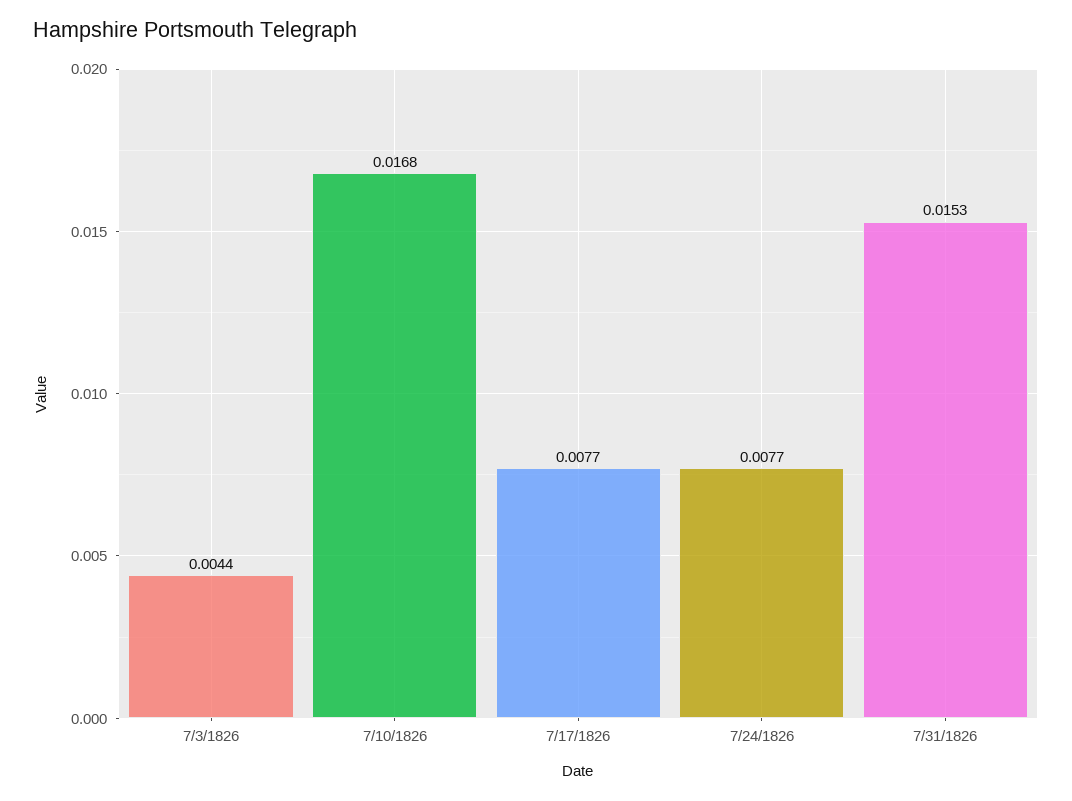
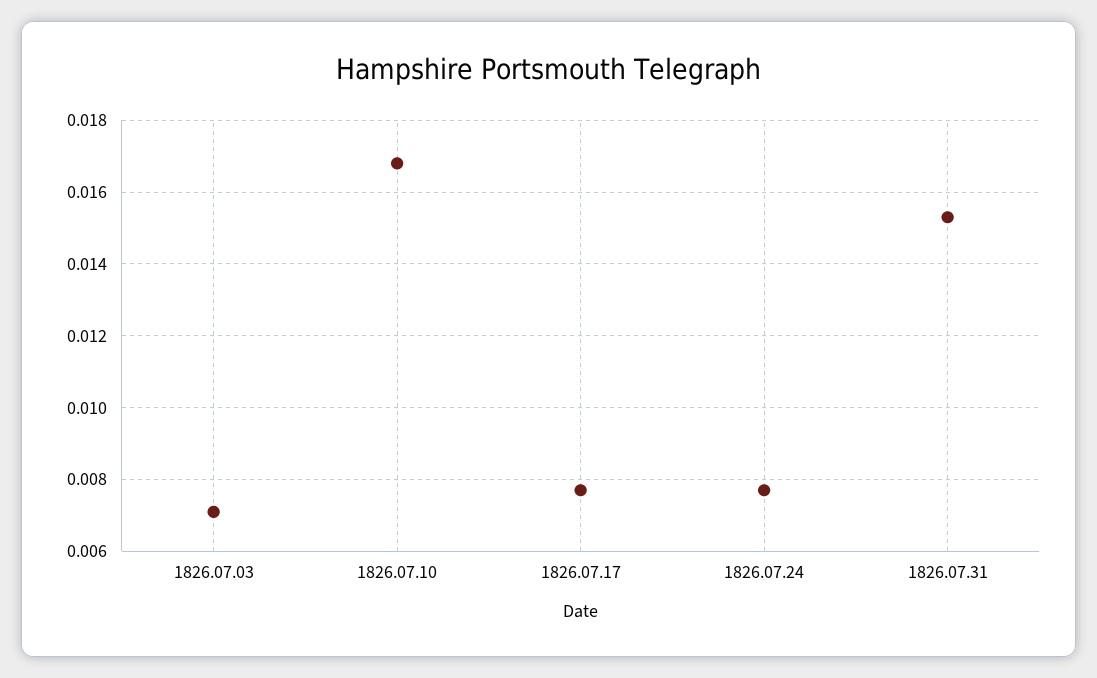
  {
-   "7/3/1826": 0.0044,
+   "7/3/1826": 0.007,
    "7/10/1826": 0.0168,
    "7/17/1826": 0.0077,
    "7/24/1826": 0.0077,
    "7/31/1826": 0.0153
  }

